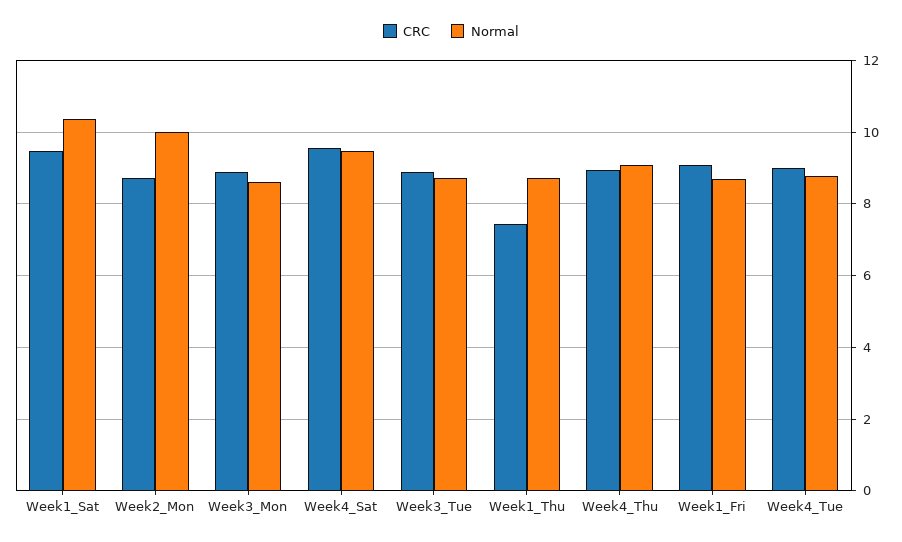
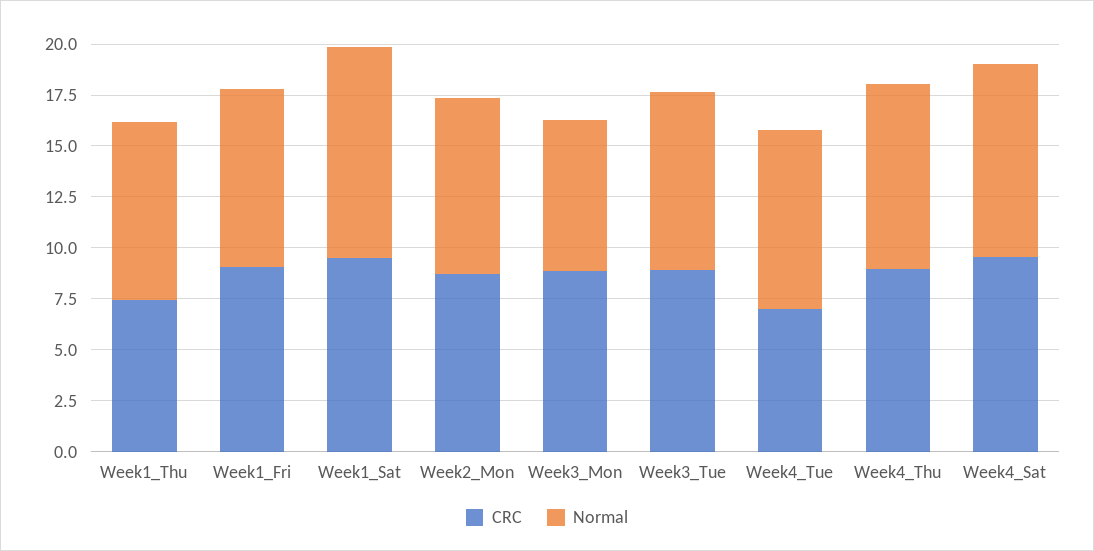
  {
    "CRC": {
      "Week1_Sat": 9.4,
      "Week2_Mon": 8.8,
      "Week3_Mon": 8.8,
      "Week4_Sat": 9.6,
      "Week3_Tue": 9,
      "Week1_Thu": 7.4,
      "Week4_Thu": 9,
      "Week1_Fri": 9,
-     "Week4_Tue": 9
+     "Week4_Tue": 7
    },
    "Normal": {
      "Week1_Sat": 10.4,
-     "Week2_Mon": 10,
+     "Week2_Mon": 8.5,
-     "Week3_Mon": 8.6,
+     "Week3_Mon": 7.5,
      "Week4_Sat": 9.4,
      "Week3_Tue": 8.8,
      "Week1_Thu": 8.8,
      "Week4_Thu": 9,
      "Week1_Fri": 8.8,
      "Week4_Tue": 8.8
    }
  }

